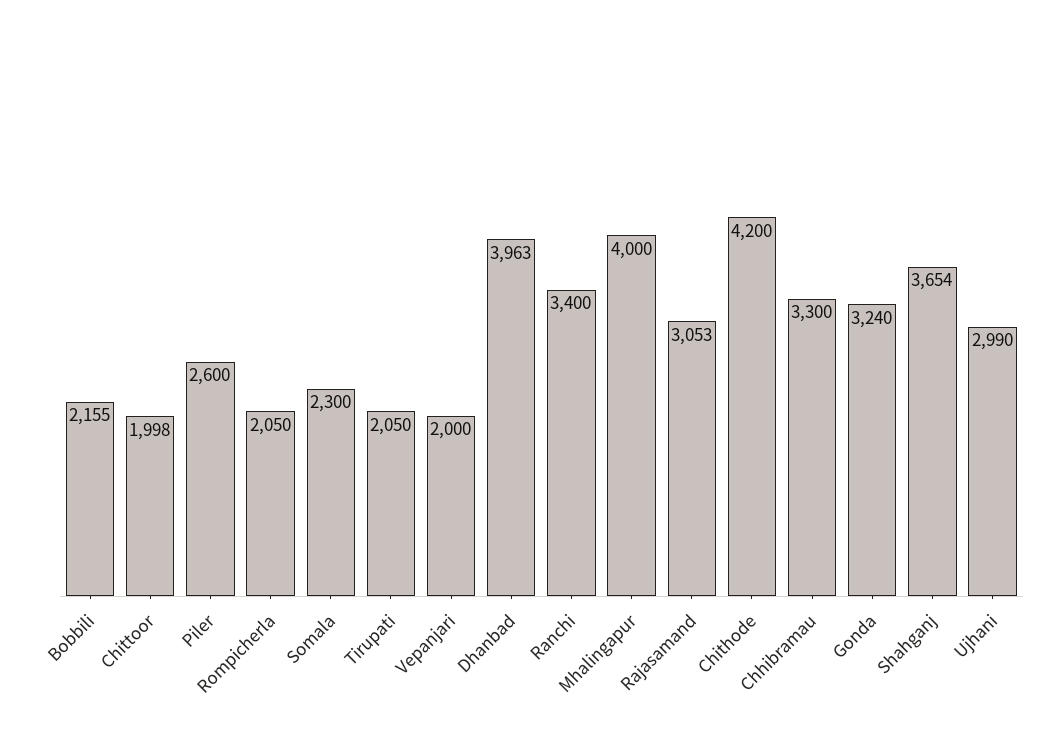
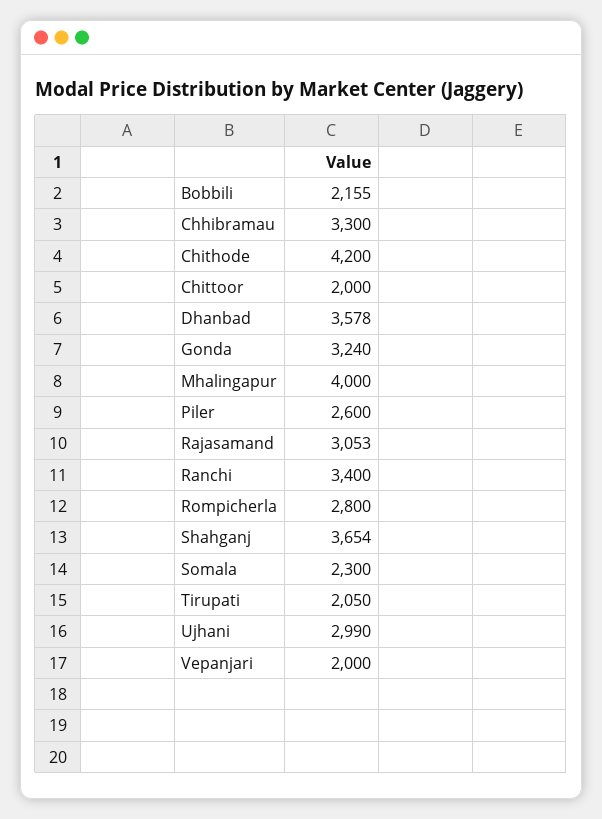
  {
    "Bobbili": 2155,
-   "Chittoor": 1998,
+   "Chittoor": 2000,
    "Piler": 2600,
-   "Rompicherla": 2050,
+   "Rompicherla": 2800,
    "Somala": 2300,
    "Tirupati": 2050,
    "Vepanjari": 2000,
-   "Dhanbad": 3963,
+   "Dhanbad": 3578,
    "Ranchi": 3400,
    "Mhalingapur": 4000,
    "Rajasamand": 3053,
    "Chithode": 4200,
    "Chhibramau": 3300,
    "Gonda": 3240,
    "Shahganj": 3654,
    "Ujhani": 2990
  }

